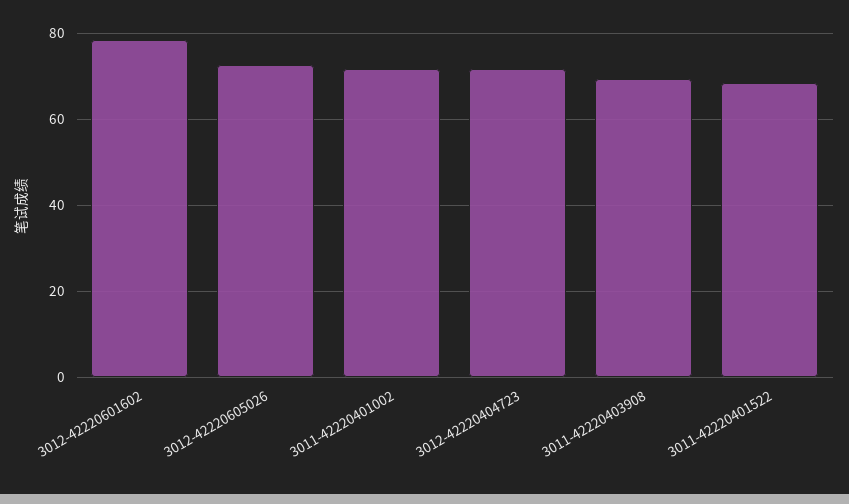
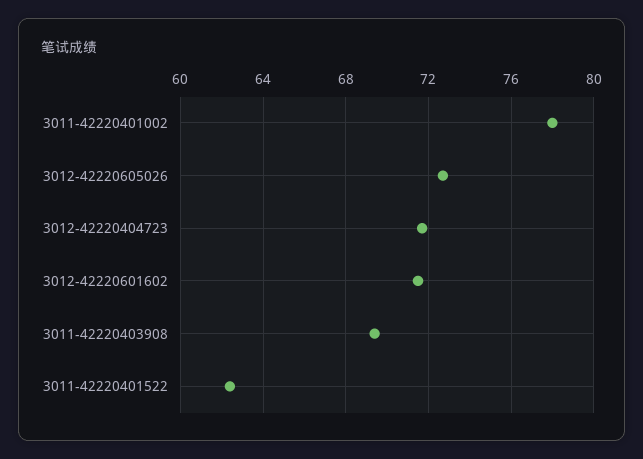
  {
-   "3012-42220601602": 78,
+   "3012-42220601602": 71.5,
    "3012-42220605026": 72.5,
-   "3011-42220401002": 72,
+   "3011-42220401002": 78,
    "3012-42220404723": 71.5,
    "3011-42220403908": 69.5,
-   "3011-42220401522": 68
+   "3011-42220401522": 62.5
  }

